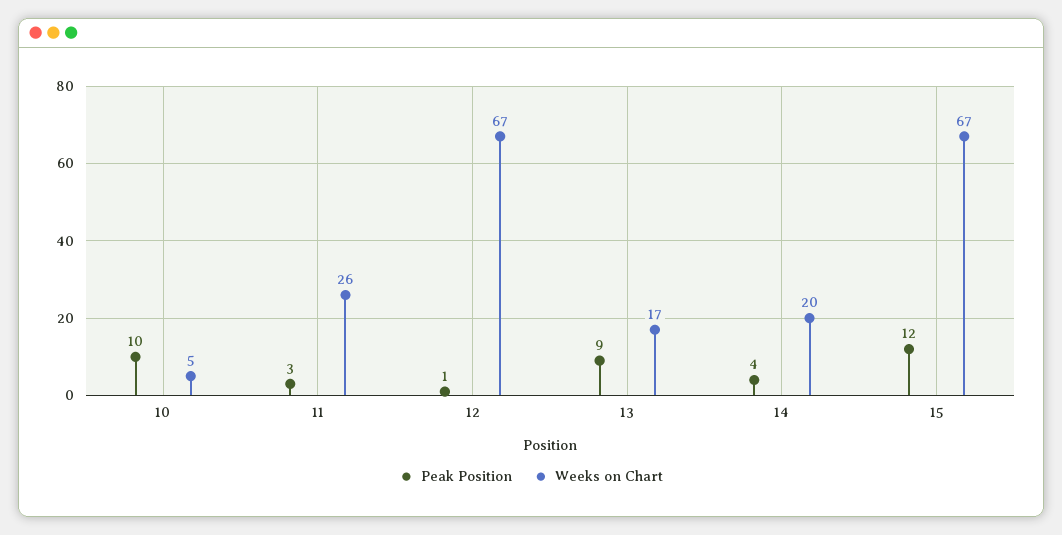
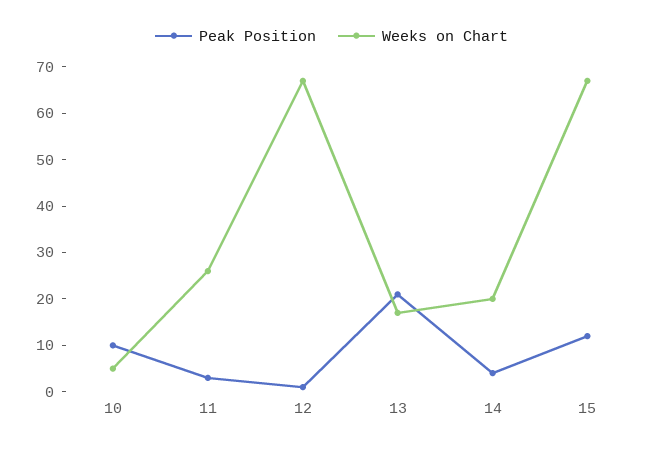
  {
    "Peak Position": {
      "10": 10,
      "11": 3,
      "12": 1,
-     "13": 9,
+     "13": 20,
      "14": 4,
      "15": 12
    },
    "Weeks on Chart": {
      "10": 5,
      "11": 26,
      "12": 67,
      "13": 17,
      "14": 20,
      "15": 67
    }
  }

